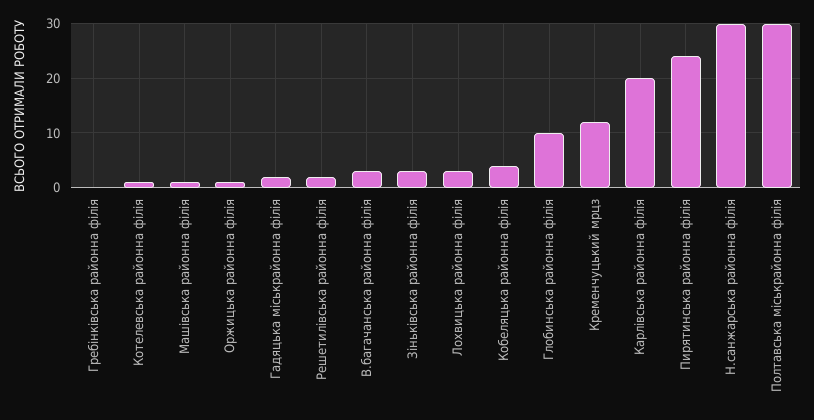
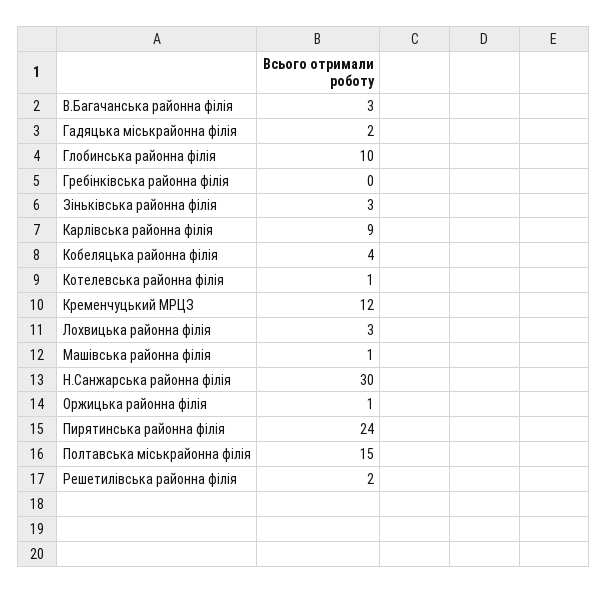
  {
    "Гребінківська районна філія": 0,
    "Котелевська районна філія": 1,
    "Машівська районна філія": 1,
    "Оржицька районна філія": 1,
    "Гадяцька міськрайонна філія": 2,
    "Решетилівська районна філія": 2,
    "В.багачанська районна філія": 3,
    "Зіньківська районна філія": 3,
    "Лохвицька районна філія": 3,
    "Кобеляцька районна філія": 4,
    "Глобинська районна філія": 10,
    "Кременчуцький мрцз": 12,
-   "Карлівська районна філія": 20,
+   "Карлівська районна філія": 9,
    "Пирятинська районна філія": 24,
    "Н.санжарська районна філія": 30,
-   "Полтавська міськрайонна філія": 30
+   "Полтавська міськрайонна філія": 15
  }

